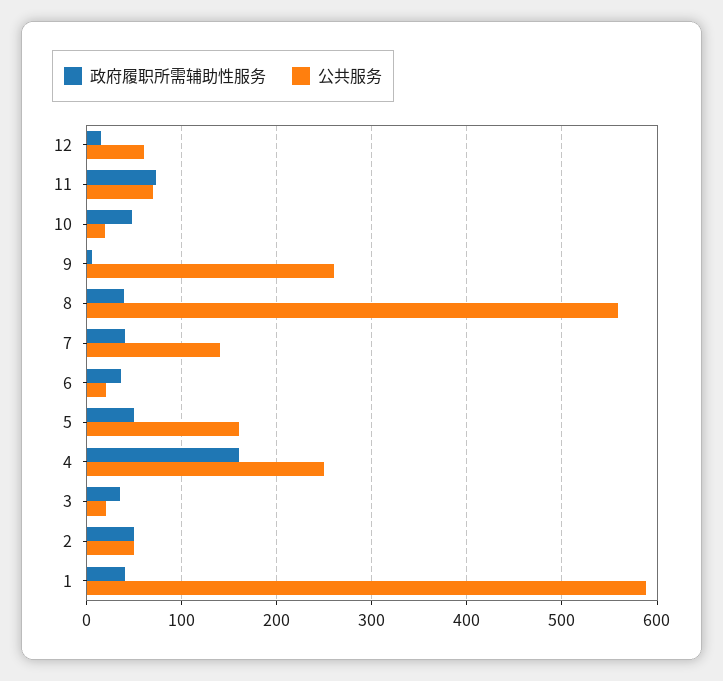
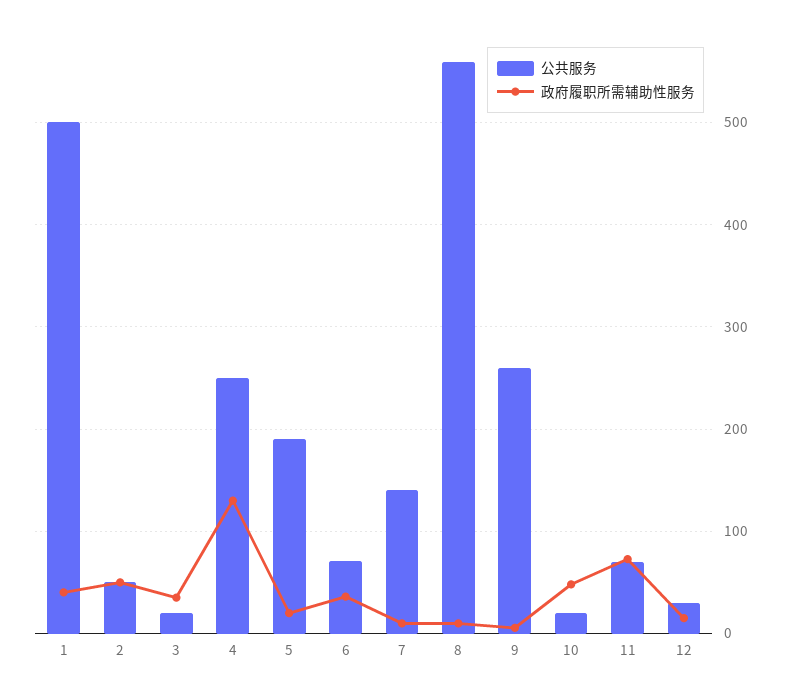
  {
    "政府履职所需辅助性服务": {
      "12": 20,
      "11": 70,
      "10": 50,
      "9": 10,
-     "8": 40,
+     "8": 10,
-     "7": 40,
+     "7": 10,
      "6": 40,
-     "5": 50,
+     "5": 20,
-     "4": 160,
+     "4": 130,
      "3": 40,
      "2": 50,
      "1": 40
    },
    "公共服务": {
-     "12": 60,
+     "12": 30,
      "11": 70,
      "10": 20,
      "9": 260,
      "8": 560,
      "7": 140,
-     "6": 20,
+     "6": 70,
-     "5": 160,
+     "5": 190,
      "4": 250,
      "3": 20,
      "2": 50,
-     "1": 590
+     "1": 500
    }
  }

